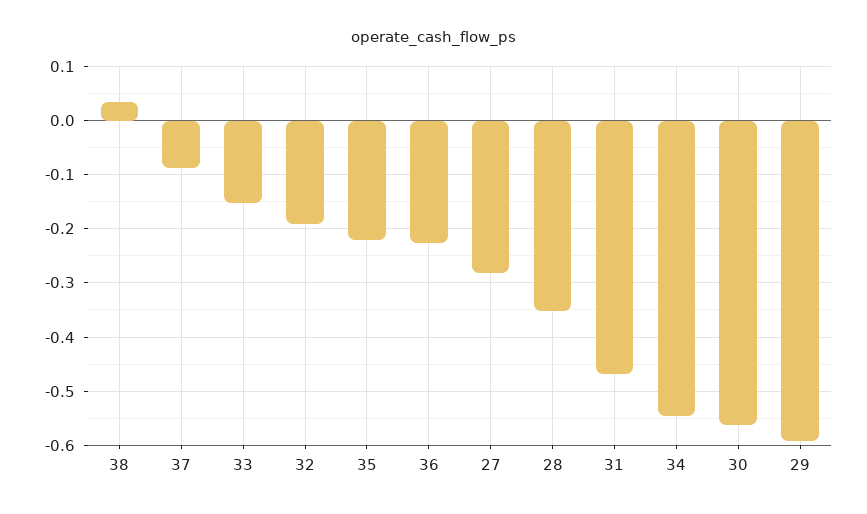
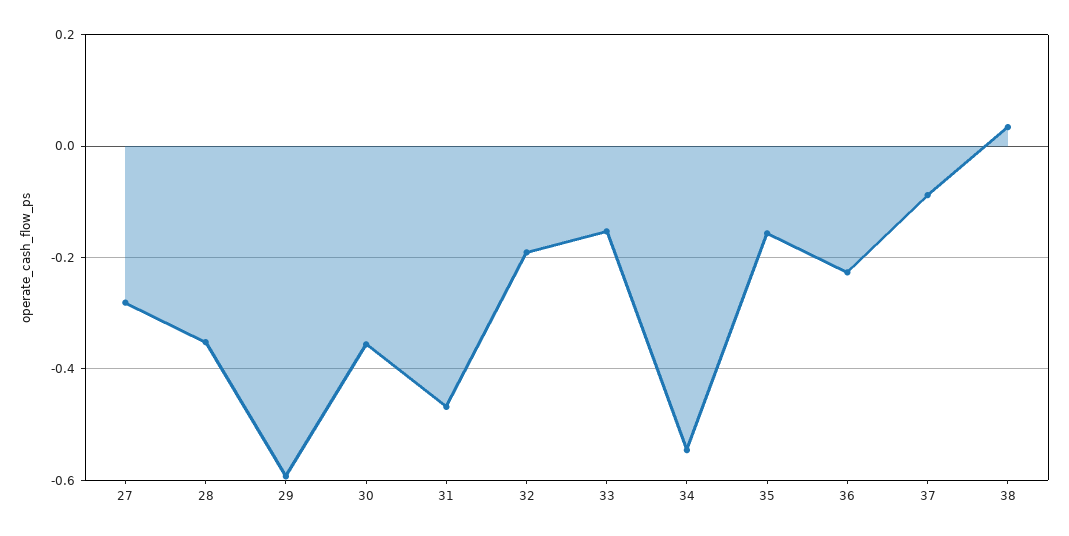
  {
    "38": 0.04,
    "37": -0.08,
    "33": -0.16,
    "32": -0.2,
-   "35": -0.22,
+   "35": -0.16,
    "36": -0.22,
    "27": -0.28,
    "28": -0.36,
    "31": -0.46,
    "34": -0.54,
-   "30": -0.56,
+   "30": -0.36,
    "29": -0.6
  }

